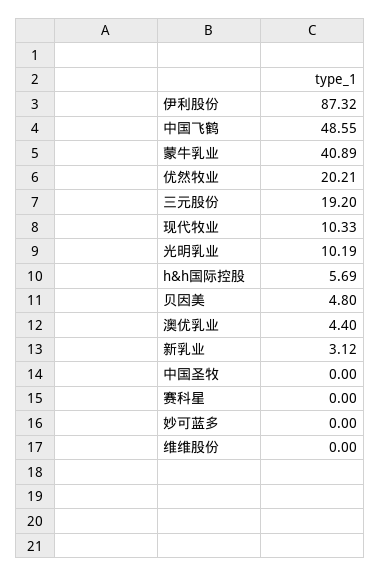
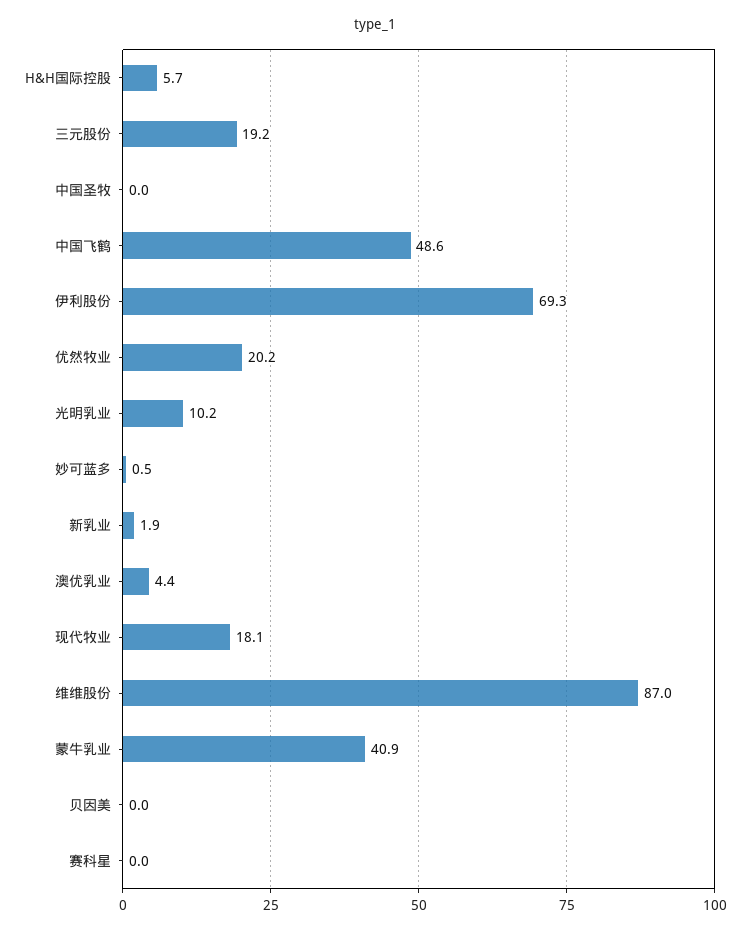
  {
-   "伊利股份": 87.32,
+   "伊利股份": 69.3,
    "中国飞鹤": 48.55,
    "蒙牛乳业": 40.89,
    "优然牧业": 20.21,
    "三元股份": 19.2,
-   "现代牧业": 10.33,
+   "现代牧业": 18.1,
    "光明乳业": 10.19,
    "h&h国际控股": 5.69,
-   "贝因美": 4.8,
+   "贝因美": 0,
    "澳优乳业": 4.4,
-   "新乳业": 3.12,
+   "新乳业": 1.9,
    "中国圣牧": 0,
    "赛科星": 0,
-   "妙可蓝多": 0,
+   "妙可蓝多": 0.5,
-   "维维股份": 0
+   "维维股份": 87
  }

